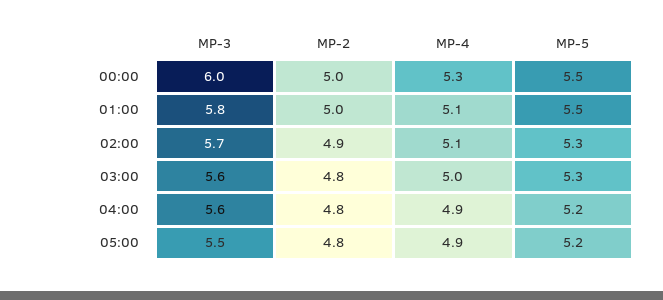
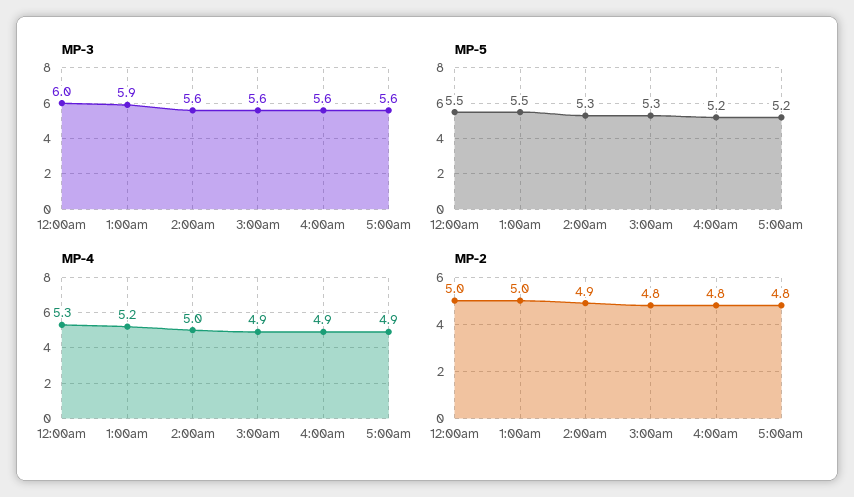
  {
    "MP-3": {
      "00:00": 6,
-     "01:00": 5.8,
+     "01:00": 5.9,
-     "02:00": 5.7,
+     "02:00": 5.6,
      "03:00": 5.6,
      "04:00": 5.6,
-     "05:00": 5.5
+     "05:00": 5.6
    },
    "MP-2": {
      "00:00": 5,
      "01:00": 5,
      "02:00": 4.9,
      "03:00": 4.8,
      "04:00": 4.8,
      "05:00": 4.8
    },
    "MP-4": {
      "00:00": 5.3,
-     "01:00": 5.1,
+     "01:00": 5.2,
-     "02:00": 5.1,
+     "02:00": 5,
-     "03:00": 5,
+     "03:00": 4.9,
      "04:00": 4.9,
      "05:00": 4.9
    },
    "MP-5": {
      "00:00": 5.5,
      "01:00": 5.5,
      "02:00": 5.3,
      "03:00": 5.3,
      "04:00": 5.2,
      "05:00": 5.2
    }
  }

